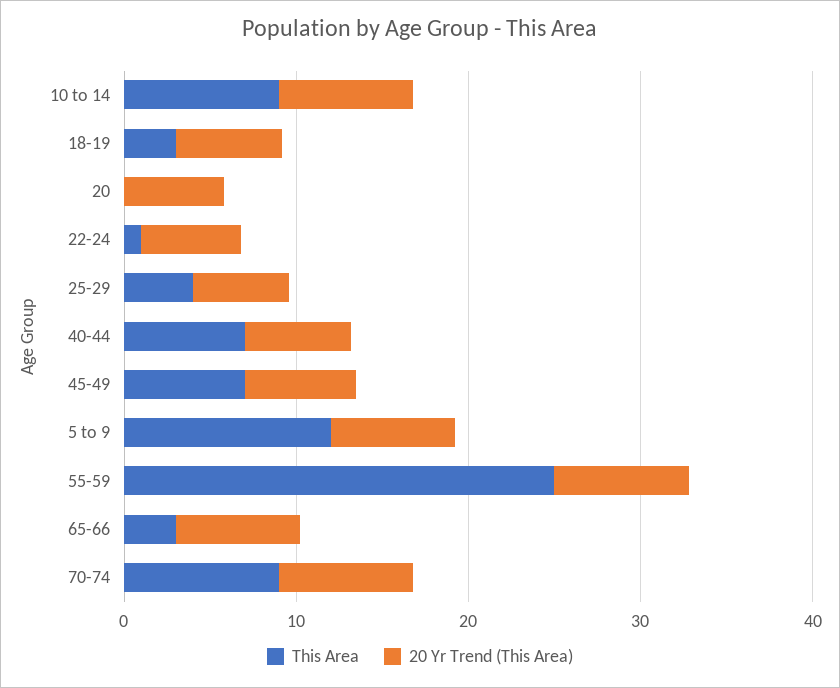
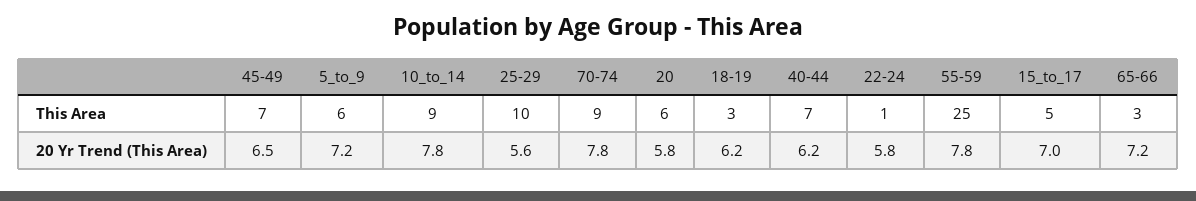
  {
    "This Area": {
      "10 to 14": 9,
      "18-19": 3,
-     "20": 0,
+     "20": 6,
      "22-24": 1,
-     "25-29": 4,
+     "25-29": 10,
      "40-44": 7,
      "45-49": 7,
-     "5 to 9": 12,
+     "5 to 9": 6,
      "55-59": 25,
      "65-66": 3,
-     "70-74": 9
+     "70-74": 9,
+     "15_to_17": 5
    },
    "20 Yr Trend (This Area)": {
      "10 to 14": 7.8,
      "18-19": 6.2,
      "20": 5.8,
      "22-24": 5.8,
      "25-29": 5.6,
      "40-44": 6.2,
      "45-49": 6.5,
      "5 to 9": 7.2,
      "55-59": 7.8,
      "65-66": 7.2,
-     "70-74": 7.8
+     "70-74": 7.8,
+     "15_to_17": 7
    }
  }

